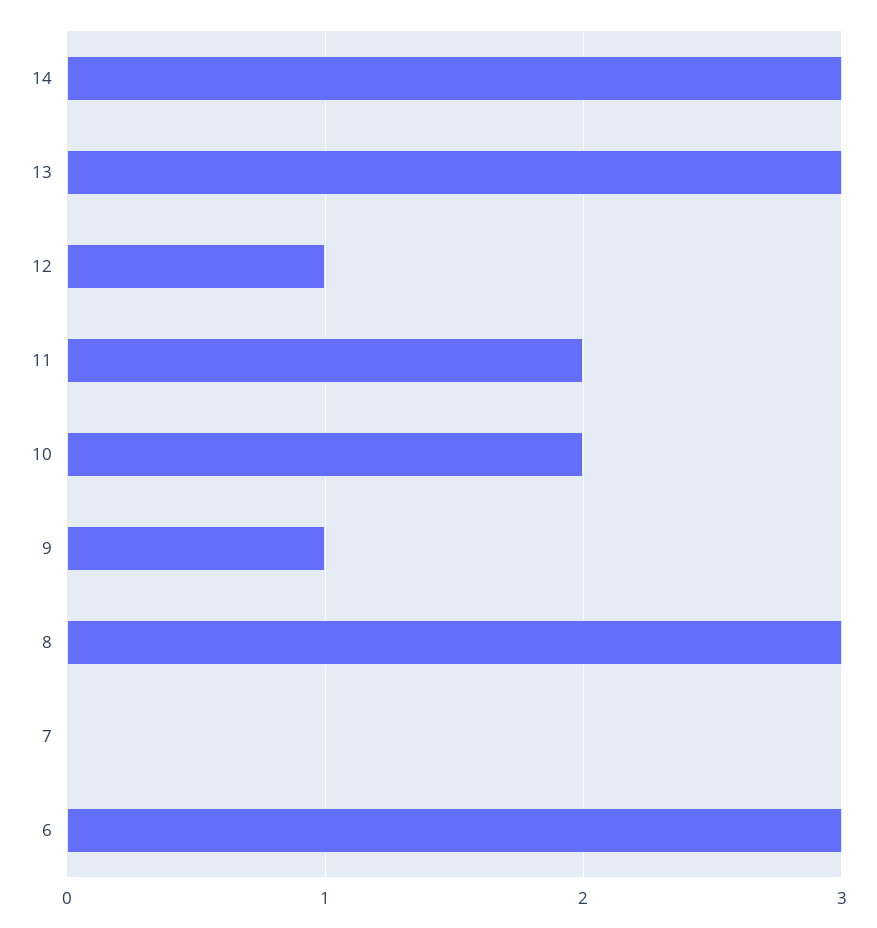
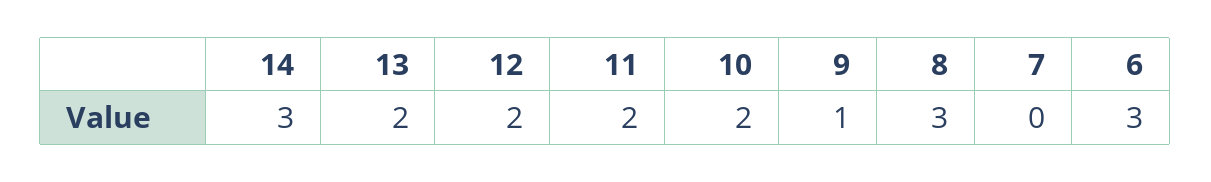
  {
    "14": 3,
-   "13": 3,
+   "13": 2,
-   "12": 1,
+   "12": 2,
    "11": 2,
    "10": 2,
    "9": 1,
    "8": 3,
    "7": 0,
    "6": 3
  }

